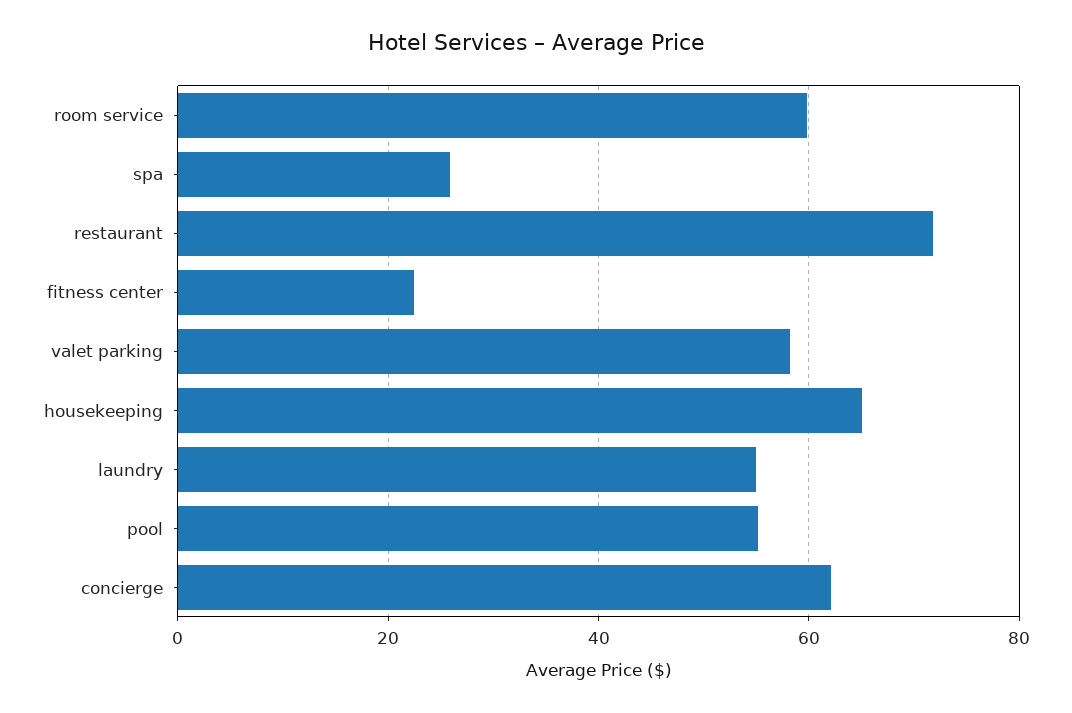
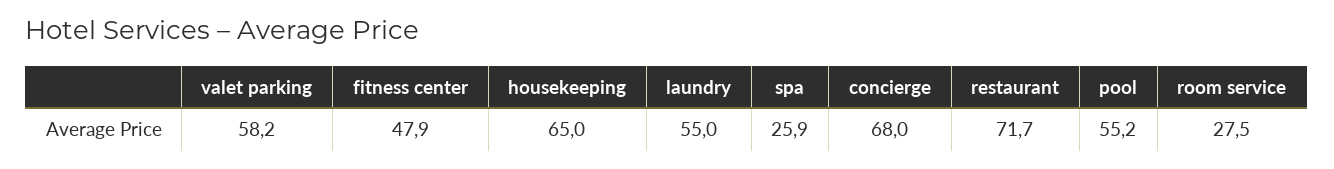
  {
-   "room service": 60,
+   "room service": 27.5,
    "spa": 25.9,
    "restaurant": 71.7,
-   "fitness center": 22,
+   "fitness center": 47.9,
    "valet parking": 58.2,
    "housekeeping": 65,
    "laundry": 55,
    "pool": 55.2,
-   "concierge": 62
+   "concierge": 68
  }

